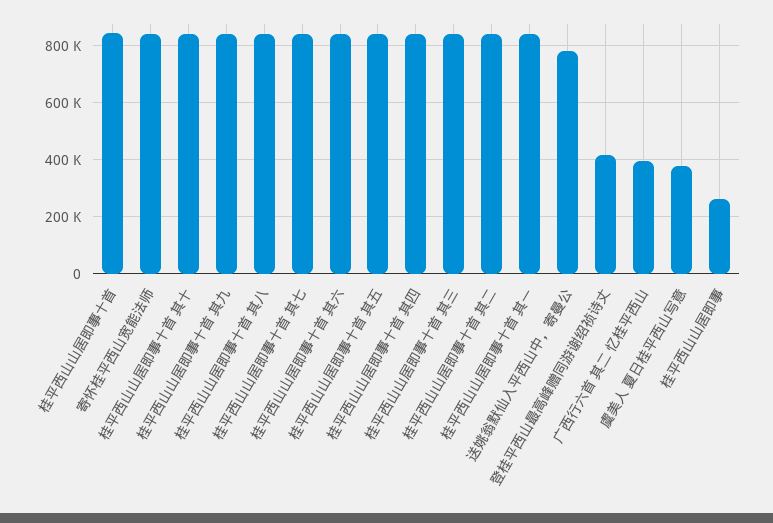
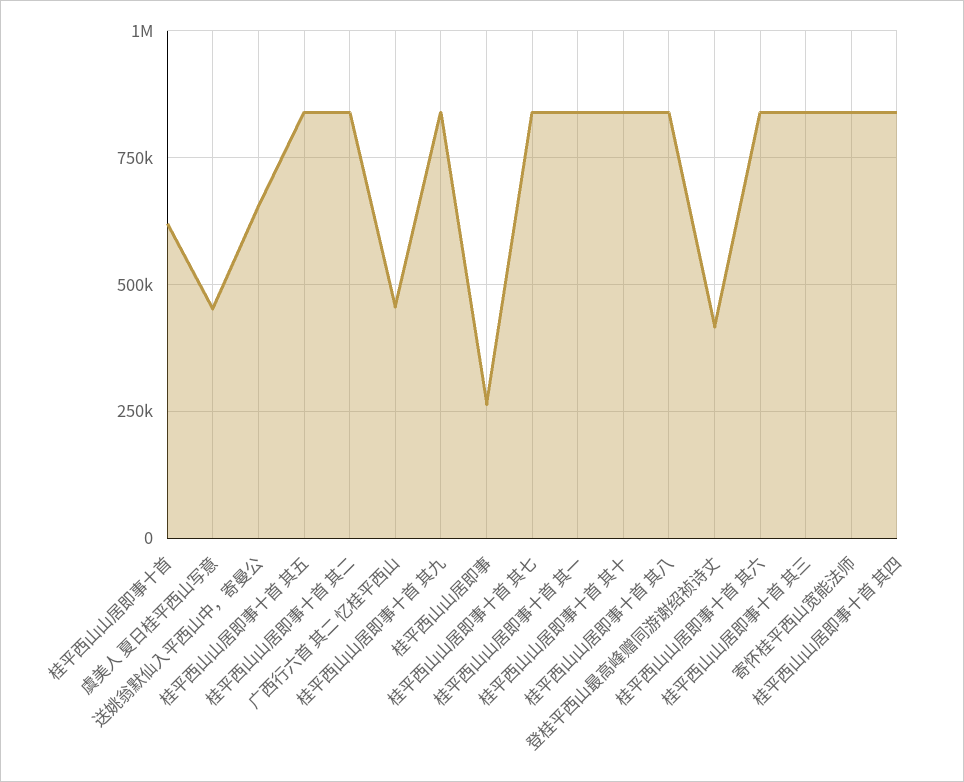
  {
-   "桂平西山山居即事十首": 850000,
+   "桂平西山山居即事十首": 625000,
    "寄怀桂平西山宽能法师": 850000,
    "桂平西山山居即事十首 其十": 850000,
    "桂平西山山居即事十首 其九": 850000,
    "桂平西山山居即事十首 其八": 850000,
    "桂平西山山居即事十首 其七": 850000,
    "桂平西山山居即事十首 其六": 850000,
    "桂平西山山居即事十首 其五": 850000,
    "桂平西山山居即事十首 其四": 850000,
    "桂平西山山居即事十首 其三": 850000,
    "桂平西山山居即事十首 其二": 850000,
    "桂平西山山居即事十首 其一": 850000,
-   "送姚翁默仙入平西山中，寄曼公": 775000,
+   "送姚翁默仙入平西山中，寄曼公": 650000,
    "登桂平西山最高峰赠同游谢绍祯诗丈": 425000,
-   "广西行六首 其二 忆桂平西山": 400000,
+   "广西行六首 其二 忆桂平西山": 450000,
-   "虞美人 夏日桂平西山写意": 375000,
+   "虞美人 夏日桂平西山写意": 450000,
    "桂平西山山居即事": 275000
  }

